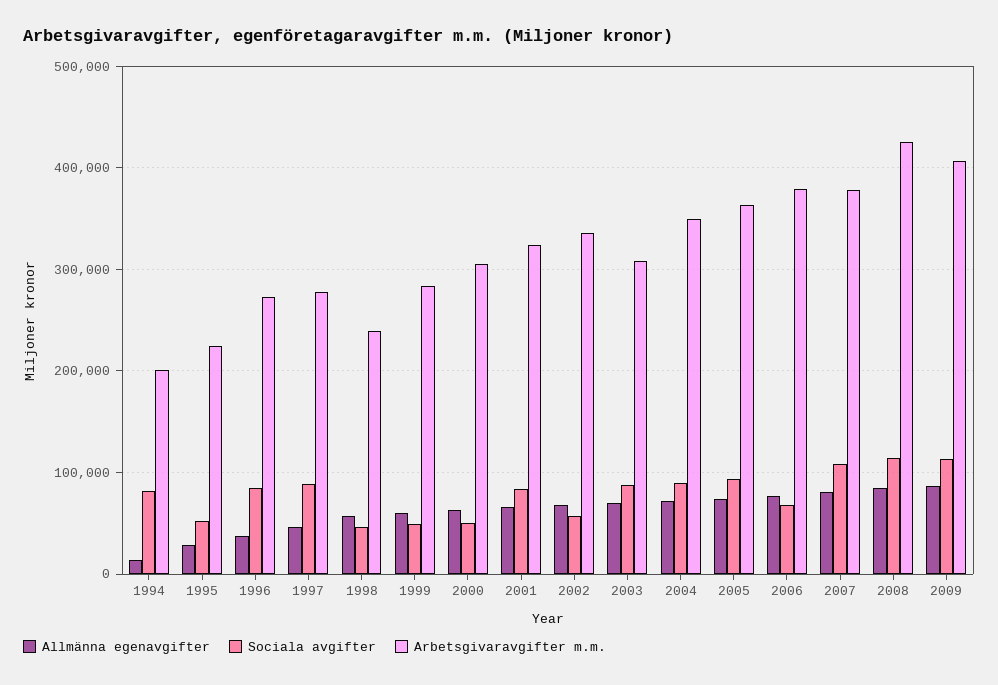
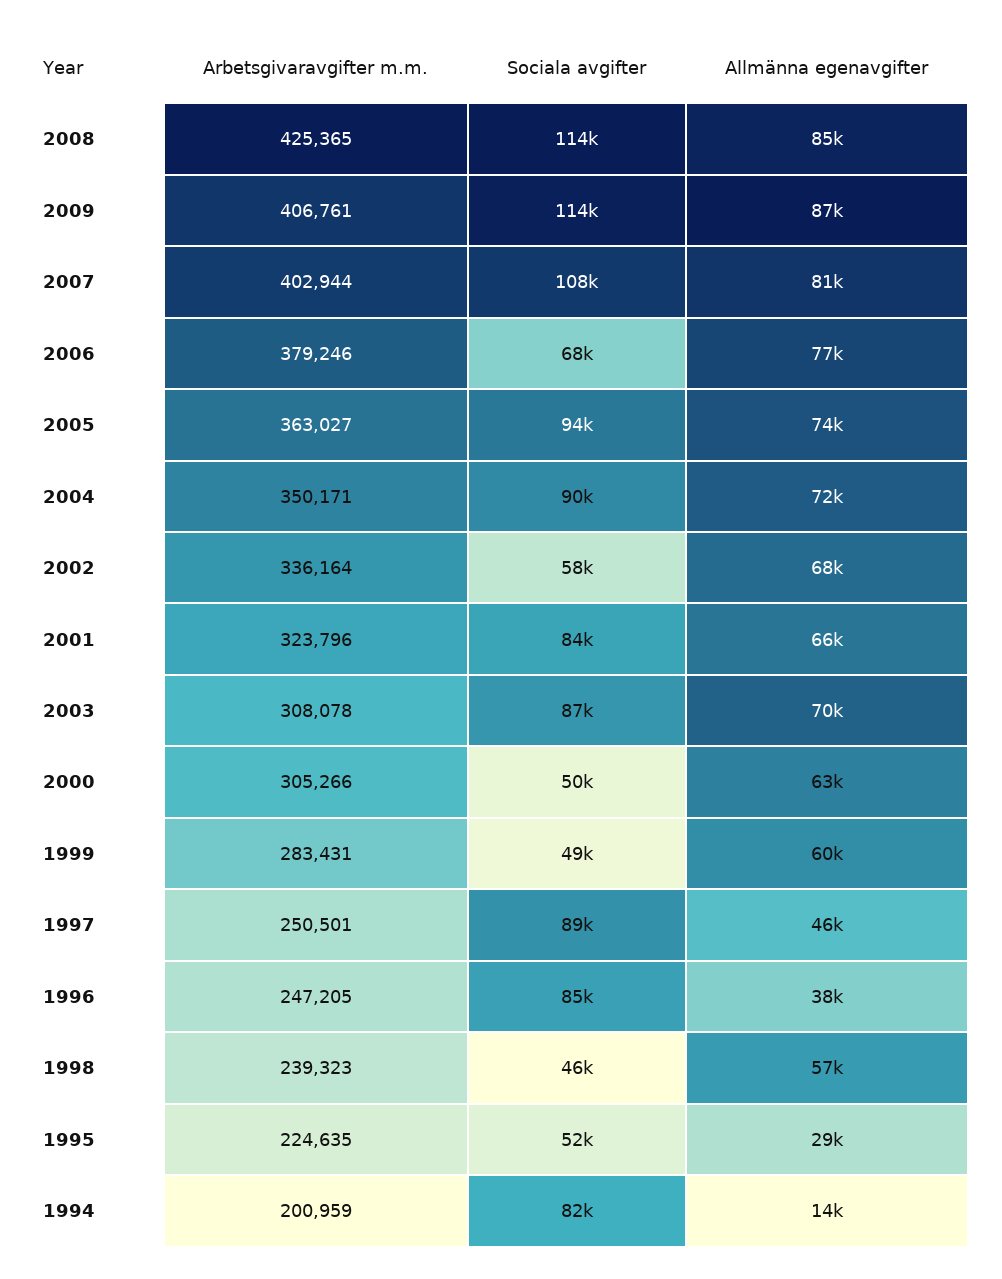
  {
    "Allmänna egenavgifter": {
      "1994": 14000,
      "1995": 29000,
      "1996": 38000,
      "1997": 46000,
      "1998": 57000,
      "1999": 60000,
      "2000": 63000,
      "2001": 66000,
      "2002": 68000,
      "2003": 70000,
      "2004": 72000,
      "2005": 74000,
      "2006": 77000,
      "2007": 81000,
      "2008": 85000,
      "2009": 87000
    },
    "Sociala avgifter": {
      "1994": 82000,
      "1995": 52000,
      "1996": 85000,
      "1997": 89000,
      "1998": 46000,
      "1999": 49000,
      "2000": 50000,
      "2001": 84000,
      "2002": 58000,
      "2003": 87000,
      "2004": 90000,
      "2005": 94000,
      "2006": 68000,
      "2007": 108000,
      "2008": 114000,
      "2009": 114000
    },
    "Arbetsgivaravgifter m.m.": {
      "1994": 200959,
      "1995": 224635,
-     "1996": 270000,
+     "1996": 247205,
-     "1997": 280000,
+     "1997": 250501,
      "1998": 239323,
      "1999": 283431,
      "2000": 305266,
      "2001": 323796,
      "2002": 336164,
      "2003": 308078,
      "2004": 350171,
      "2005": 363027,
      "2006": 379246,
-     "2007": 380000,
+     "2007": 402944,
      "2008": 425365,
      "2009": 406761
    }
  }

